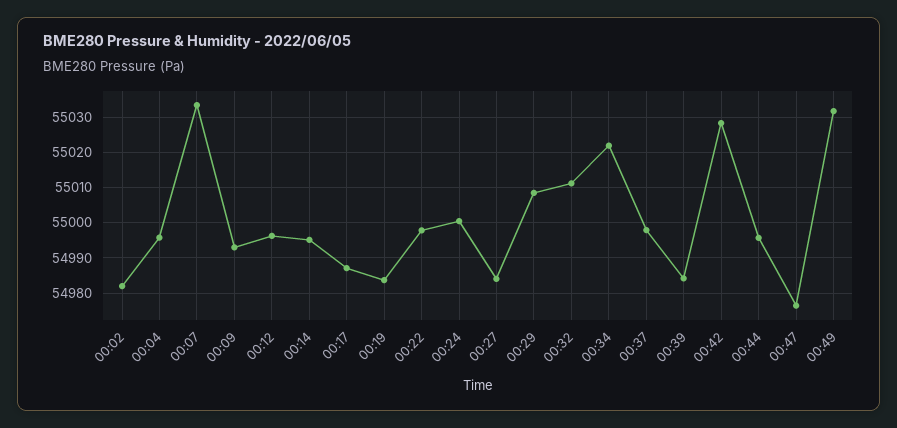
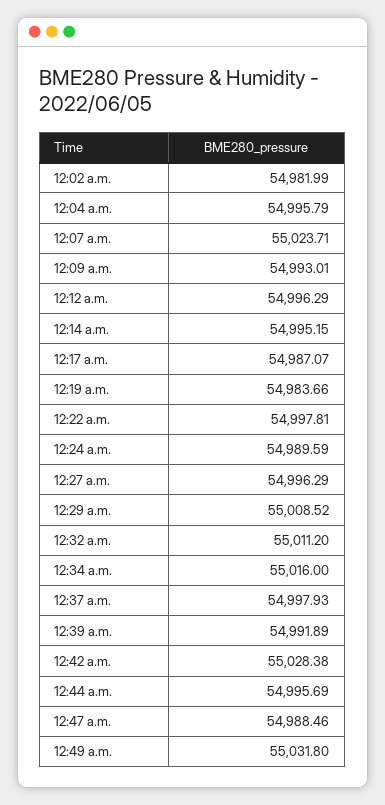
  {
    "00:02": 54981.99,
    "00:04": 54995.79,
-   "00:07": 55034,
+   "00:07": 55023.71,
    "00:09": 54993.01,
    "00:12": 54996.29,
    "00:14": 54995.15,
    "00:17": 54987.07,
    "00:19": 54983.66,
    "00:22": 54997.81,
-   "00:24": 55000,
+   "00:24": 54989.59,
-   "00:27": 54984,
+   "00:27": 54996.29,
    "00:29": 55008.52,
    "00:32": 55011.2,
-   "00:34": 55022,
+   "00:34": 55016,
    "00:37": 54997.93,
-   "00:39": 54984,
+   "00:39": 54991.89,
    "00:42": 55028.38,
    "00:44": 54995.69,
-   "00:47": 54976,
+   "00:47": 54988.46,
    "00:49": 55031.8
  }

